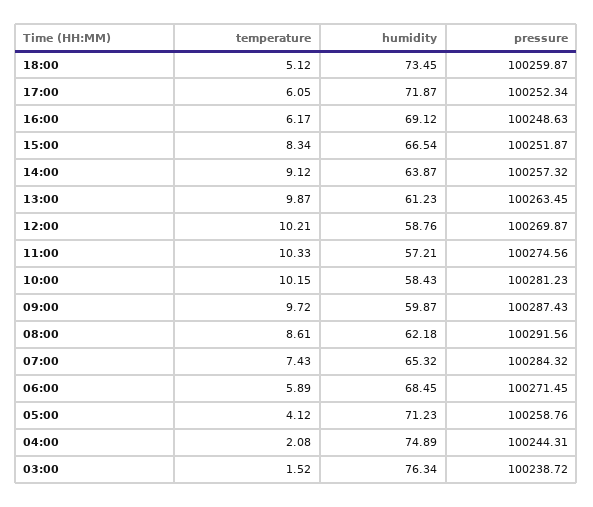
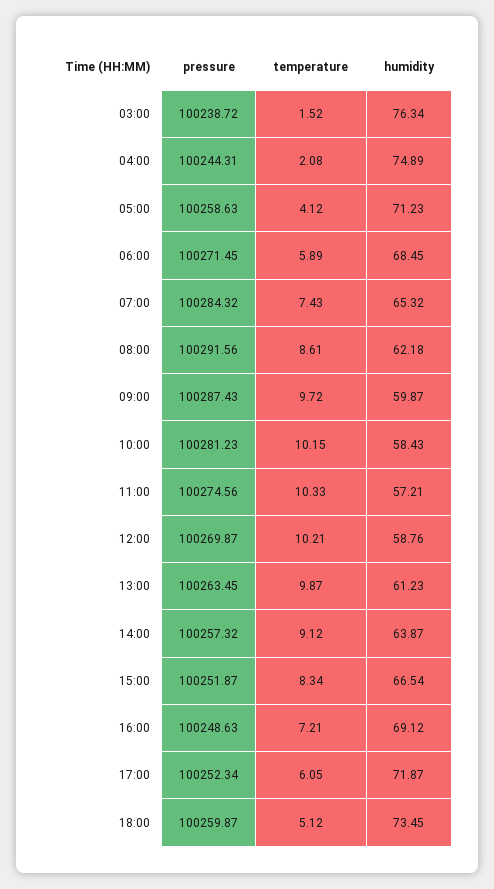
  {
    "temperature": {
      "18:00": 5.12,
      "17:00": 6.05,
-     "16:00": 6.17,
+     "16:00": 7.21,
      "15:00": 8.34,
      "14:00": 9.12,
      "13:00": 9.87,
      "12:00": 10.21,
      "11:00": 10.33,
      "10:00": 10.15,
      "09:00": 9.72,
      "08:00": 8.61,
      "07:00": 7.43,
      "06:00": 5.89,
      "05:00": 4.12,
      "04:00": 2.08,
      "03:00": 1.52
    },
    "humidity": {
      "18:00": 73.45,
      "17:00": 71.87,
      "16:00": 69.12,
      "15:00": 66.54,
      "14:00": 63.87,
      "13:00": 61.23,
      "12:00": 58.76,
      "11:00": 57.21,
      "10:00": 58.43,
      "09:00": 59.87,
      "08:00": 62.18,
      "07:00": 65.32,
      "06:00": 68.45,
      "05:00": 71.23,
      "04:00": 74.89,
      "03:00": 76.34
    },
    "pressure": {
      "18:00": 100259.87,
      "17:00": 100252.34,
      "16:00": 100248.63,
      "15:00": 100251.87,
      "14:00": 100257.32,
      "13:00": 100263.45,
      "12:00": 100269.87,
      "11:00": 100274.56,
      "10:00": 100281.23,
      "09:00": 100287.43,
      "08:00": 100291.56,
      "07:00": 100284.32,
      "06:00": 100271.45,
-     "05:00": 100258.76,
+     "05:00": 100258.63,
      "04:00": 100244.31,
      "03:00": 100238.72
    }
  }

